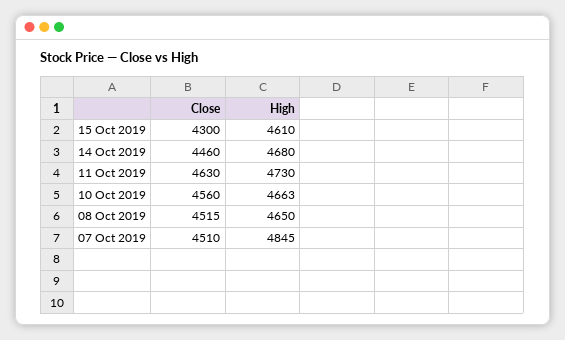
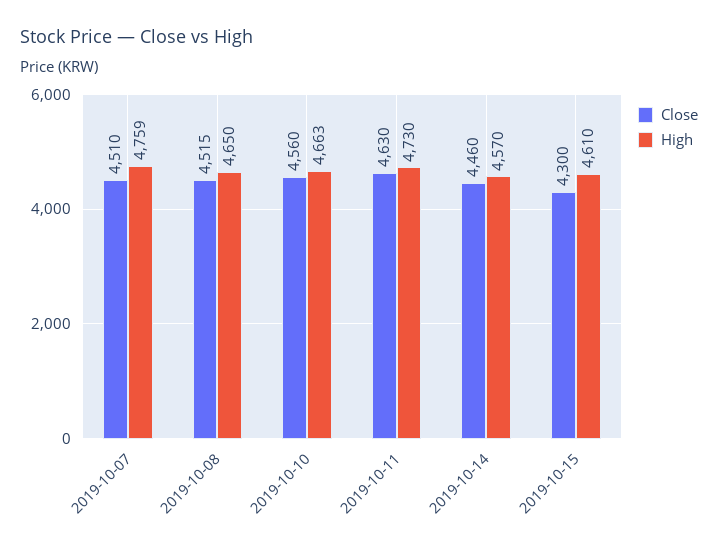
  {
    "Close": {
      "15 Oct 2019": 4300,
      "14 Oct 2019": 4460,
      "11 Oct 2019": 4630,
      "10 Oct 2019": 4560,
      "08 Oct 2019": 4515,
      "07 Oct 2019": 4510
    },
    "High": {
      "15 Oct 2019": 4610,
-     "14 Oct 2019": 4680,
+     "14 Oct 2019": 4570,
      "11 Oct 2019": 4730,
      "10 Oct 2019": 4663,
      "08 Oct 2019": 4650,
-     "07 Oct 2019": 4845
+     "07 Oct 2019": 4759
    }
  }

